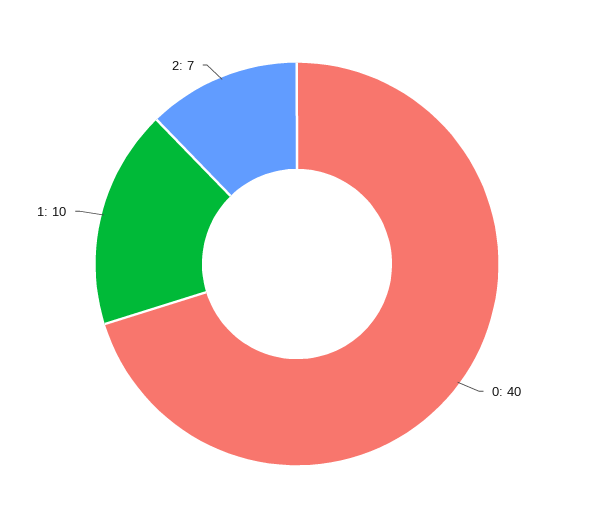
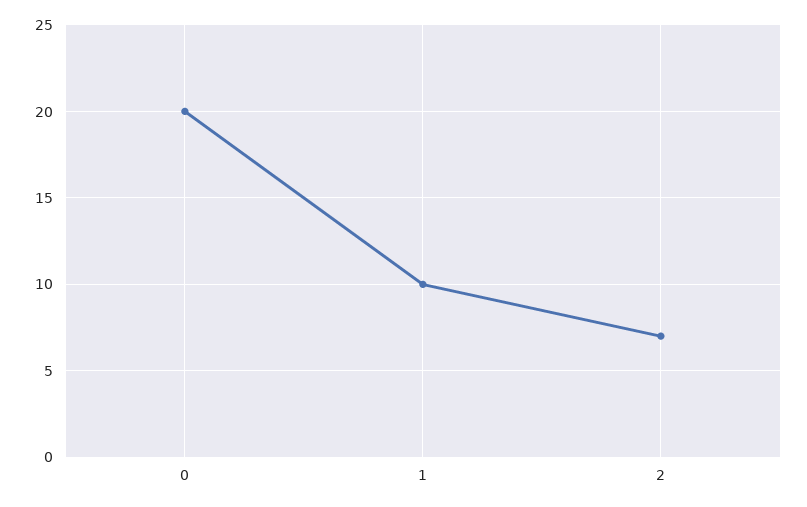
  {
-   "0": 40,
+   "0": 20,
    "1": 10,
    "2": 7
  }

